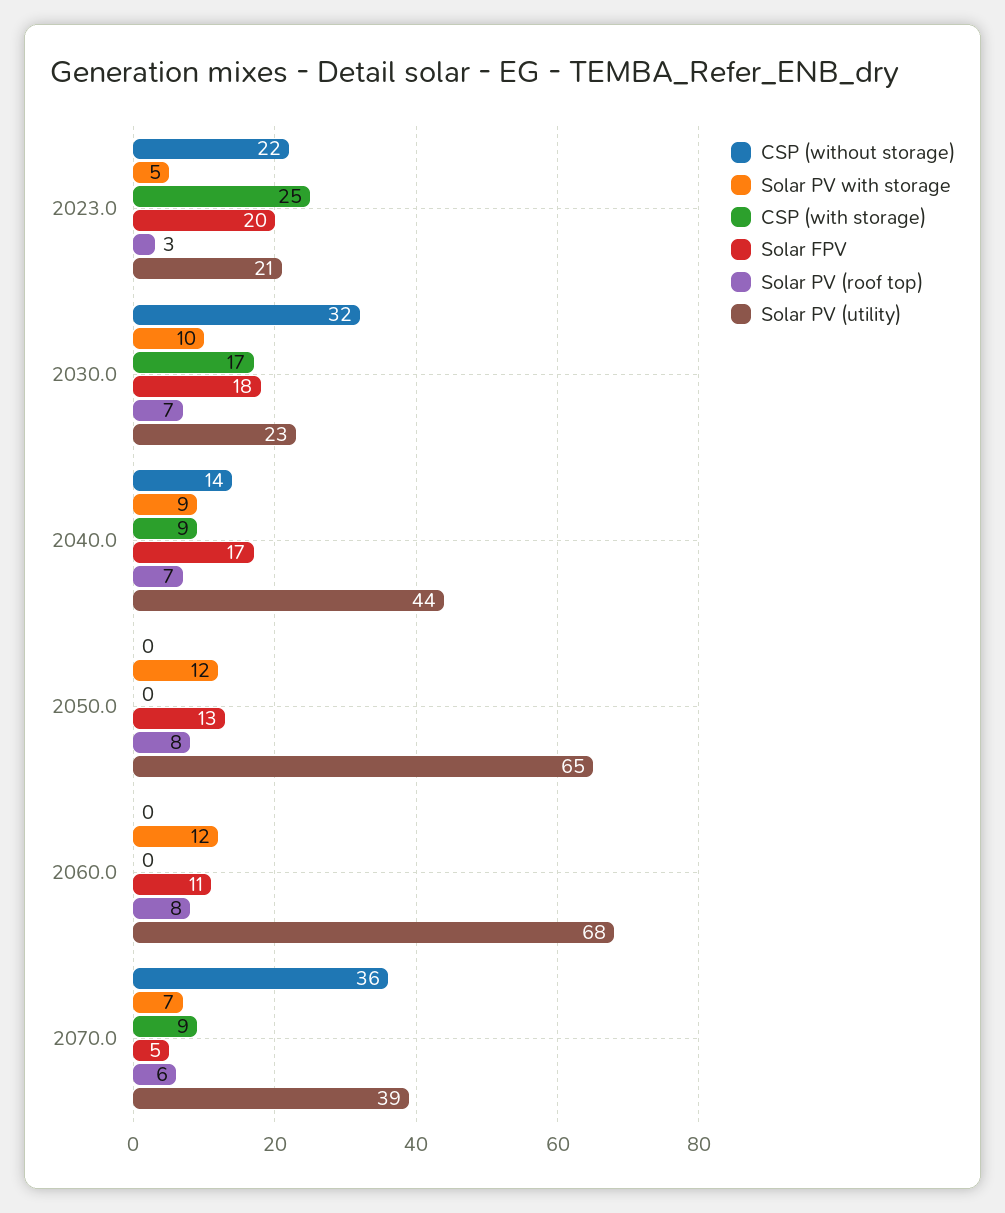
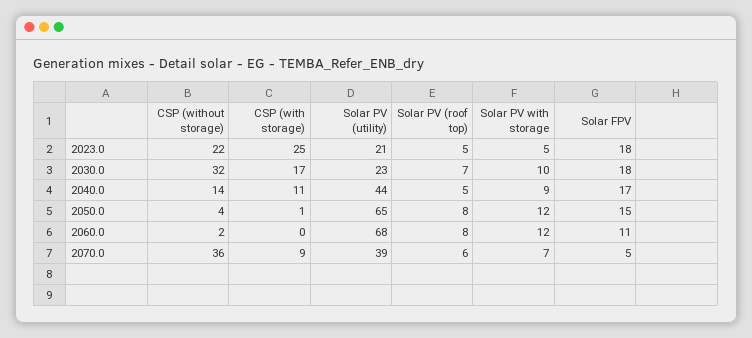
  {
    "CSP (without storage)": {
      "2023.0": 22,
      "2030.0": 32,
      "2040.0": 14,
-     "2050.0": 0,
+     "2050.0": 4,
-     "2060.0": 0,
+     "2060.0": 2,
      "2070.0": 36
    },
    "Solar PV with storage": {
      "2023.0": 5,
      "2030.0": 10,
      "2040.0": 9,
      "2050.0": 12,
      "2060.0": 12,
      "2070.0": 7
    },
    "CSP (with storage)": {
      "2023.0": 25,
      "2030.0": 17,
-     "2040.0": 9,
+     "2040.0": 11,
-     "2050.0": 0,
+     "2050.0": 1,
      "2060.0": 0,
      "2070.0": 9
    },
    "Solar FPV": {
-     "2023.0": 20,
+     "2023.0": 18,
      "2030.0": 18,
      "2040.0": 17,
-     "2050.0": 13,
+     "2050.0": 15,
      "2060.0": 11,
      "2070.0": 5
    },
    "Solar PV (roof top)": {
-     "2023.0": 3,
+     "2023.0": 5,
      "2030.0": 7,
-     "2040.0": 7,
+     "2040.0": 5,
      "2050.0": 8,
      "2060.0": 8,
      "2070.0": 6
    },
    "Solar PV (utility)": {
      "2023.0": 21,
      "2030.0": 23,
      "2040.0": 44,
      "2050.0": 65,
      "2060.0": 68,
      "2070.0": 39
    }
  }

